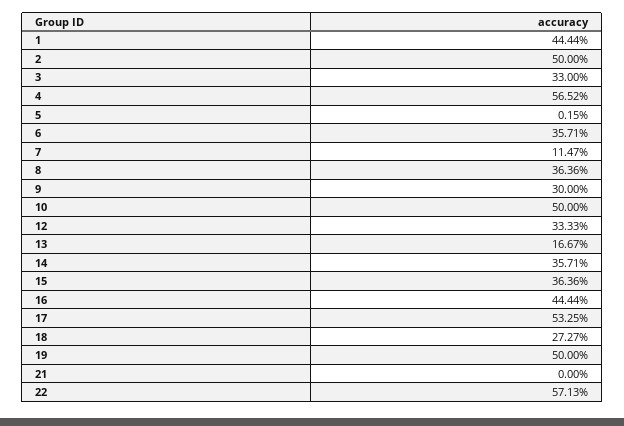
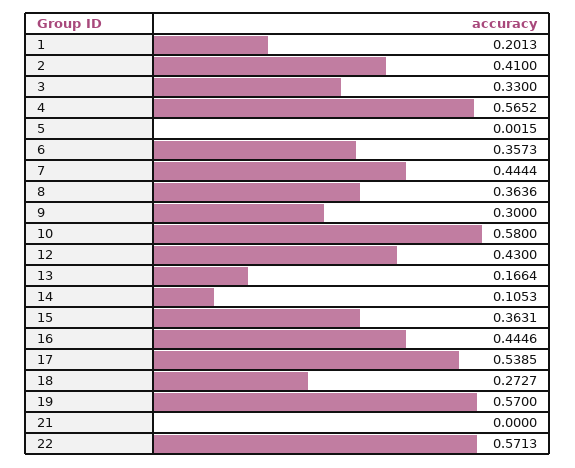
  {
-   "1": 0.4444,
+   "1": 0.2013,
-   "2": 0.5,
+   "2": 0.41,
    "3": 0.33,
    "4": 0.5652,
    "5": 0.0015,
-   "6": 0.3571,
+   "6": 0.3573,
-   "7": 0.1147,
+   "7": 0.4444,
    "8": 0.3636,
    "9": 0.3,
-   "10": 0.5,
+   "10": 0.58,
-   "12": 0.3333,
+   "12": 0.43,
-   "13": 0.1667,
+   "13": 0.1664,
-   "14": 0.3571,
+   "14": 0.1053,
-   "15": 0.3636,
+   "15": 0.3631,
-   "16": 0.4444,
+   "16": 0.4446,
-   "17": 0.5325,
+   "17": 0.5385,
    "18": 0.2727,
-   "19": 0.5,
+   "19": 0.57,
    "21": 0,
    "22": 0.5713
  }

